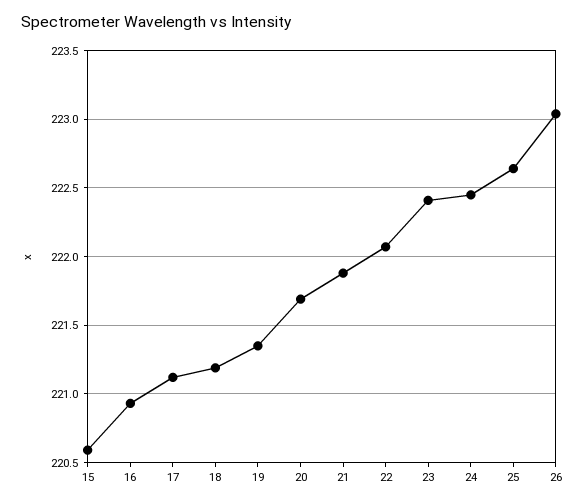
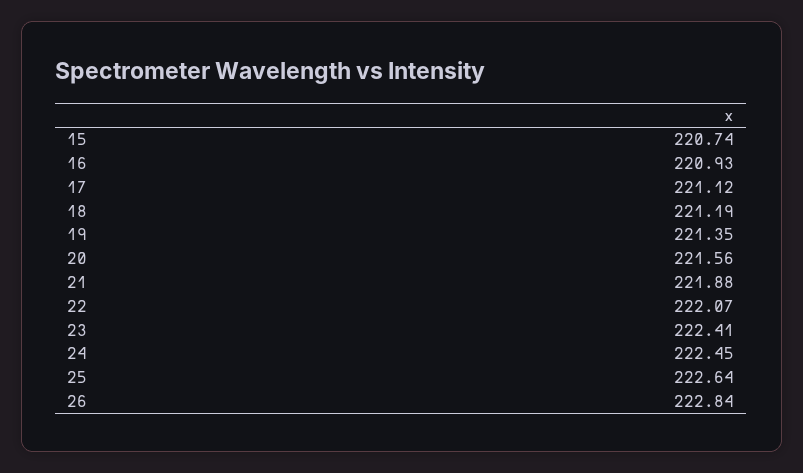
  {
-   "15": 220.6,
+   "15": 220.74,
    "16": 220.93,
    "17": 221.12,
    "18": 221.19,
    "19": 221.35,
-   "20": 221.7,
+   "20": 221.56,
    "21": 221.88,
    "22": 222.07,
    "23": 222.41,
    "24": 222.45,
    "25": 222.64,
-   "26": 223.05
+   "26": 222.84
  }

